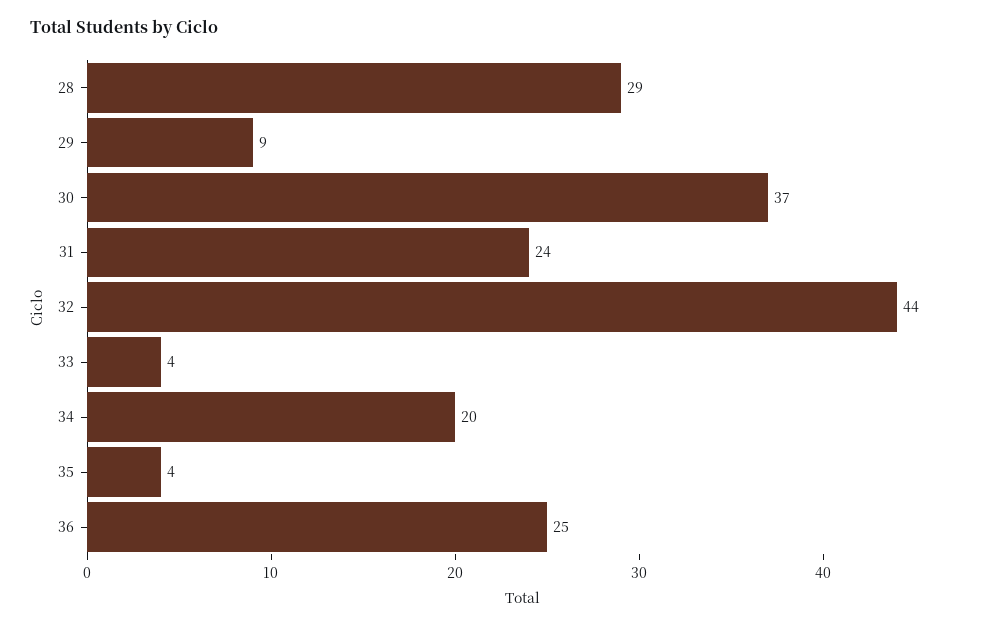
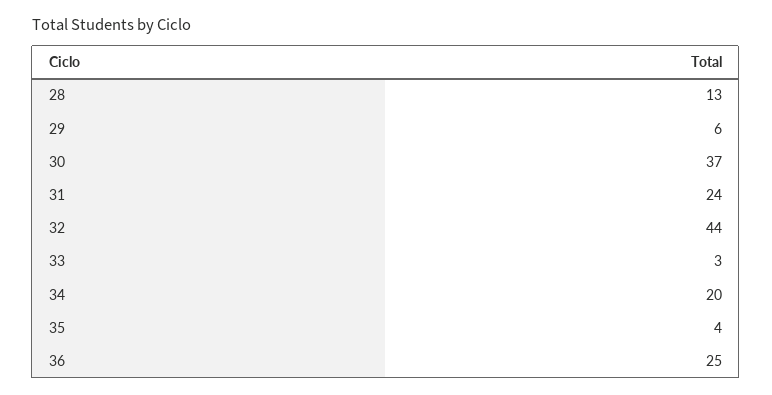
  {
-   "28": 29,
+   "28": 13,
-   "29": 9,
+   "29": 6,
    "30": 37,
    "31": 24,
    "32": 44,
-   "33": 4,
+   "33": 3,
    "34": 20,
    "35": 4,
    "36": 25
  }

